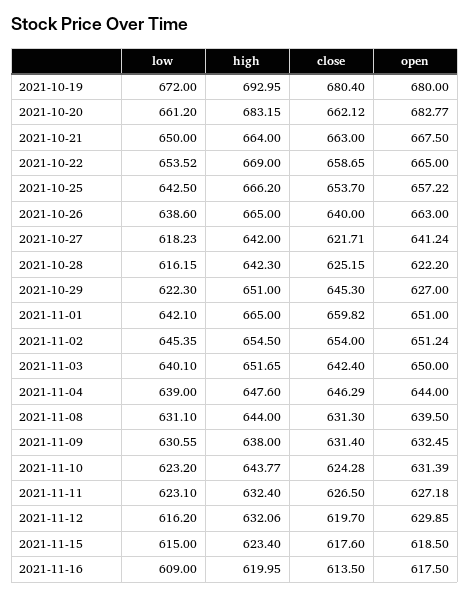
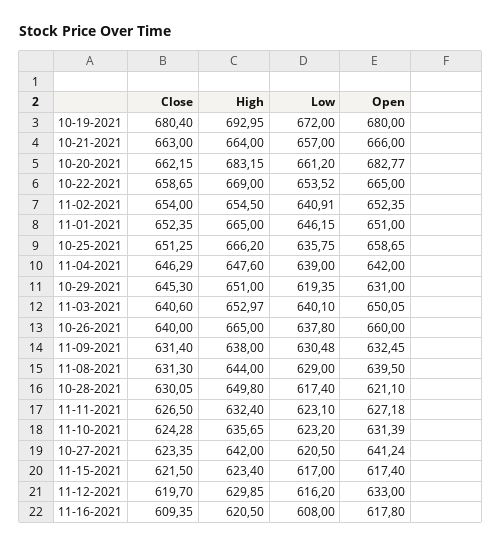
  {
    "low": {
      "2021-10-19": 672,
      "2021-10-20": 661.2,
-     "2021-10-21": 650,
+     "2021-10-21": 657,
      "2021-10-22": 653.52,
-     "2021-10-25": 642.5,
+     "2021-10-25": 635.75,
-     "2021-10-26": 638.6,
+     "2021-10-26": 637.8,
-     "2021-10-27": 618.23,
+     "2021-10-27": 620.5,
-     "2021-10-28": 616.15,
+     "2021-10-28": 617.4,
-     "2021-10-29": 622.3,
+     "2021-10-29": 619.35,
-     "2021-11-01": 642.1,
+     "2021-11-01": 646.15,
-     "2021-11-02": 645.35,
+     "2021-11-02": 640.91,
      "2021-11-03": 640.1,
      "2021-11-04": 639,
-     "2021-11-08": 631.1,
+     "2021-11-08": 629,
-     "2021-11-09": 630.55,
+     "2021-11-09": 630.48,
      "2021-11-10": 623.2,
      "2021-11-11": 623.1,
      "2021-11-12": 616.2,
-     "2021-11-15": 615,
+     "2021-11-15": 617,
-     "2021-11-16": 609
+     "2021-11-16": 608
    },
    "high": {
      "2021-10-19": 692.95,
      "2021-10-20": 683.15,
      "2021-10-21": 664,
      "2021-10-22": 669,
      "2021-10-25": 666.2,
      "2021-10-26": 665,
      "2021-10-27": 642,
-     "2021-10-28": 642.3,
+     "2021-10-28": 649.8,
      "2021-10-29": 651,
      "2021-11-01": 665,
      "2021-11-02": 654.5,
-     "2021-11-03": 651.65,
+     "2021-11-03": 652.97,
      "2021-11-04": 647.6,
      "2021-11-08": 644,
      "2021-11-09": 638,
-     "2021-11-10": 643.77,
+     "2021-11-10": 635.65,
      "2021-11-11": 632.4,
-     "2021-11-12": 632.06,
+     "2021-11-12": 629.85,
      "2021-11-15": 623.4,
-     "2021-11-16": 619.95
+     "2021-11-16": 620.5
    },
    "close": {
      "2021-10-19": 680.4,
-     "2021-10-20": 662.12,
+     "2021-10-20": 662.15,
      "2021-10-21": 663,
      "2021-10-22": 658.65,
-     "2021-10-25": 653.7,
+     "2021-10-25": 651.25,
      "2021-10-26": 640,
-     "2021-10-27": 621.71,
+     "2021-10-27": 623.35,
-     "2021-10-28": 625.15,
+     "2021-10-28": 630.05,
      "2021-10-29": 645.3,
-     "2021-11-01": 659.82,
+     "2021-11-01": 652.35,
      "2021-11-02": 654,
-     "2021-11-03": 642.4,
+     "2021-11-03": 640.6,
      "2021-11-04": 646.29,
      "2021-11-08": 631.3,
      "2021-11-09": 631.4,
      "2021-11-10": 624.28,
      "2021-11-11": 626.5,
      "2021-11-12": 619.7,
-     "2021-11-15": 617.6,
+     "2021-11-15": 621.5,
-     "2021-11-16": 613.5
+     "2021-11-16": 609.35
    },
    "open": {
      "2021-10-19": 680,
      "2021-10-20": 682.77,
-     "2021-10-21": 667.5,
+     "2021-10-21": 666,
      "2021-10-22": 665,
-     "2021-10-25": 657.22,
+     "2021-10-25": 658.65,
-     "2021-10-26": 663,
+     "2021-10-26": 660,
      "2021-10-27": 641.24,
-     "2021-10-28": 622.2,
+     "2021-10-28": 621.1,
-     "2021-10-29": 627,
+     "2021-10-29": 631,
      "2021-11-01": 651,
-     "2021-11-02": 651.24,
+     "2021-11-02": 652.35,
-     "2021-11-03": 650,
+     "2021-11-03": 650.05,
-     "2021-11-04": 644,
+     "2021-11-04": 642,
      "2021-11-08": 639.5,
      "2021-11-09": 632.45,
      "2021-11-10": 631.39,
      "2021-11-11": 627.18,
-     "2021-11-12": 629.85,
+     "2021-11-12": 633,
-     "2021-11-15": 618.5,
+     "2021-11-15": 617.4,
-     "2021-11-16": 617.5
+     "2021-11-16": 617.8
    }
  }

